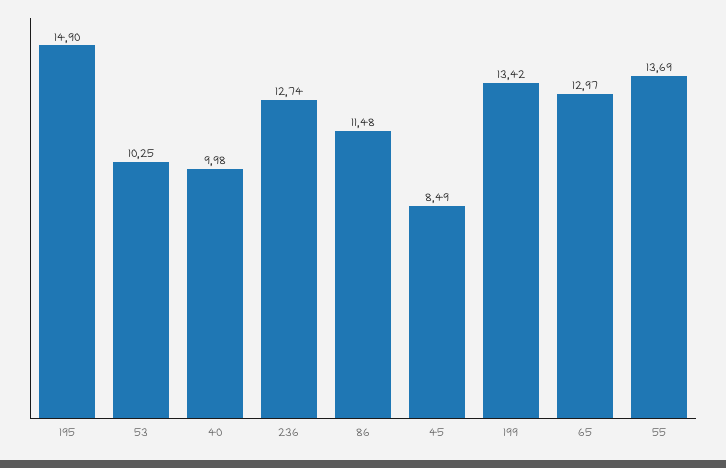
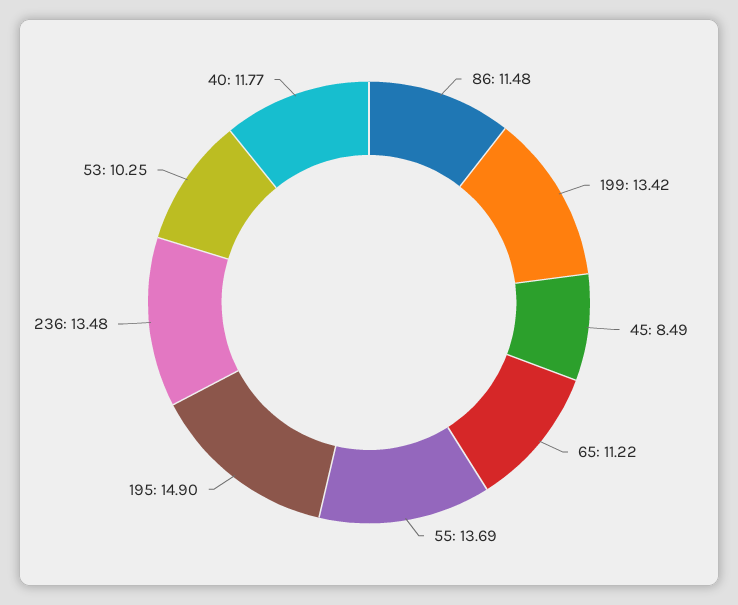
  {
    "195": 14.9,
    "53": 10.25,
-   "40": 9.98,
+   "40": 11.77,
-   "236": 12.74,
+   "236": 13.48,
    "86": 11.48,
    "45": 8.49,
    "199": 13.42,
-   "65": 12.97,
+   "65": 11.22,
    "55": 13.69
  }

